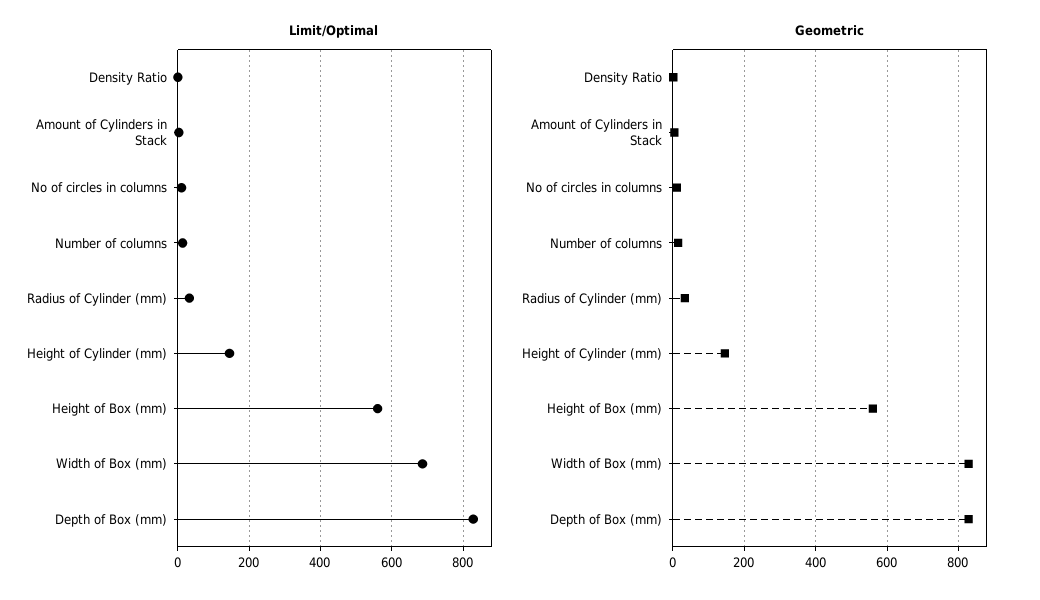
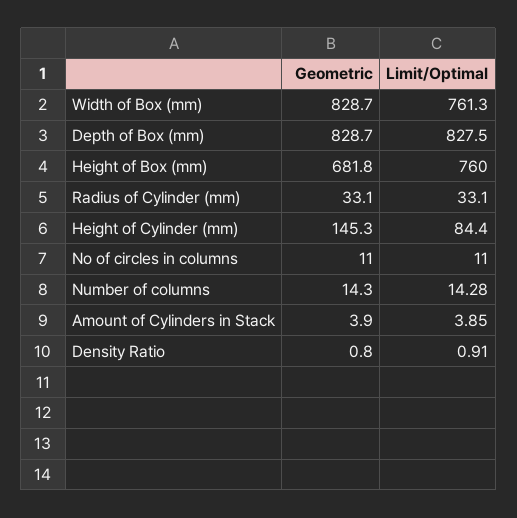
  {
    "Limit/Optimal": {
      "Density Ratio": 0.91,
      "Amount of Cylinders in Stack": 3.85,
      "No of circles in columns": 11,
      "Number of columns": 14.28,
      "Radius of Cylinder (mm)": 33.1,
-     "Height of Cylinder (mm)": 140,
+     "Height of Cylinder (mm)": 84.4,
-     "Height of Box (mm)": 560,
+     "Height of Box (mm)": 760,
-     "Width of Box (mm)": 680,
+     "Width of Box (mm)": 761.3,
      "Depth of Box (mm)": 827.5
    },
    "Geometric": {
      "Density Ratio": 0.8,
      "Amount of Cylinders in Stack": 3.9,
      "No of circles in columns": 11,
      "Number of columns": 14.3,
      "Radius of Cylinder (mm)": 33.1,
      "Height of Cylinder (mm)": 145.3,
-     "Height of Box (mm)": 560,
+     "Height of Box (mm)": 681.8,
      "Width of Box (mm)": 828.7,
      "Depth of Box (mm)": 828.7
    }
  }

